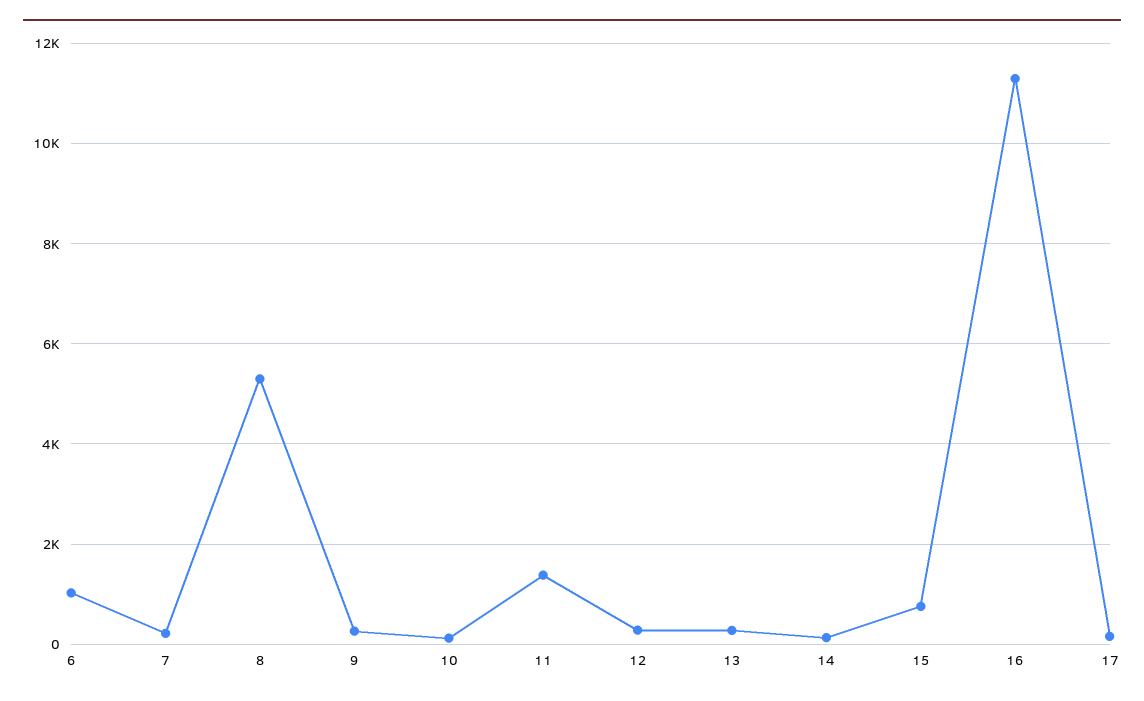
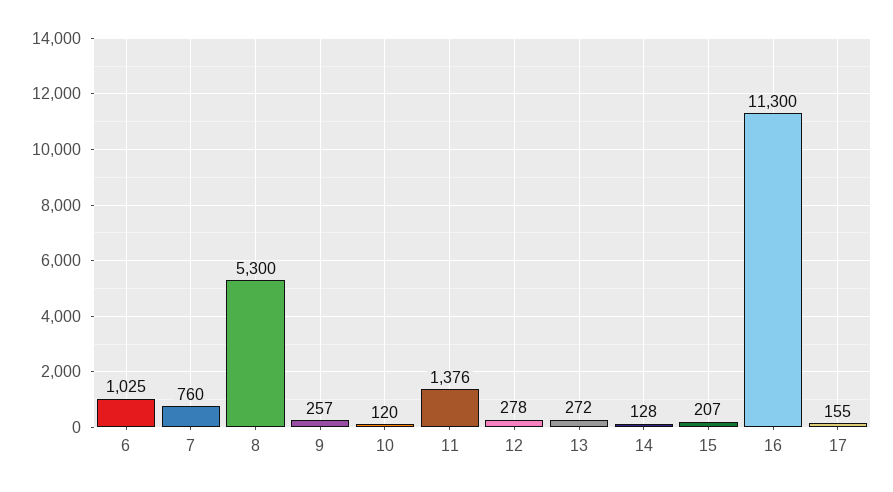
  {
    "6": 1025,
-   "7": 200,
+   "7": 760,
    "8": 5300,
    "9": 257,
    "10": 120,
    "11": 1376,
    "12": 278,
    "13": 272,
    "14": 128,
-   "15": 800,
+   "15": 207,
    "16": 11300,
    "17": 155
  }

